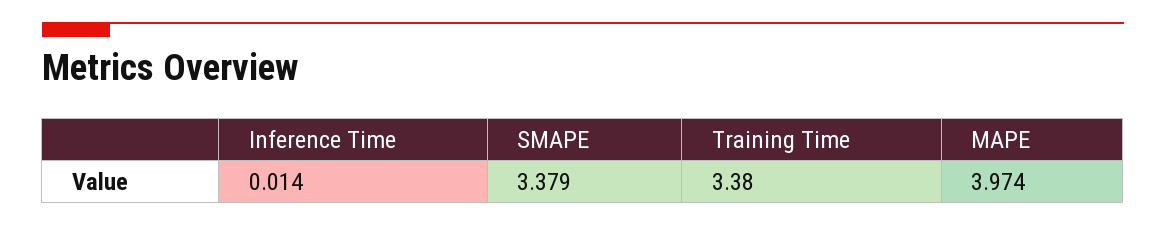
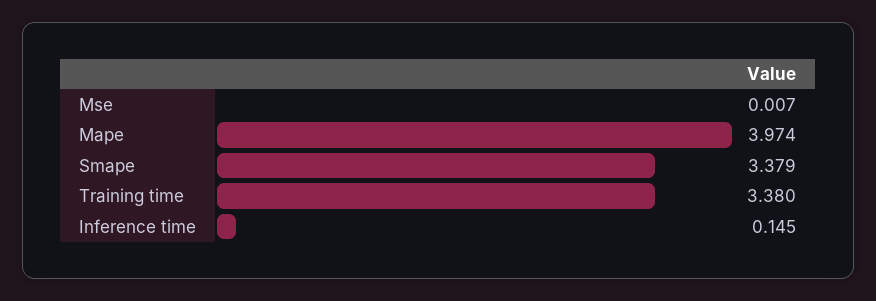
  {
-   "Inference Time": 0.014,
+   "Inference Time": 0.145,
    "SMAPE": 3.379,
    "Training Time": 3.38,
-   "MAPE": 3.974
+   "MAPE": 3.974,
+   "Mse": 0.007
  }

